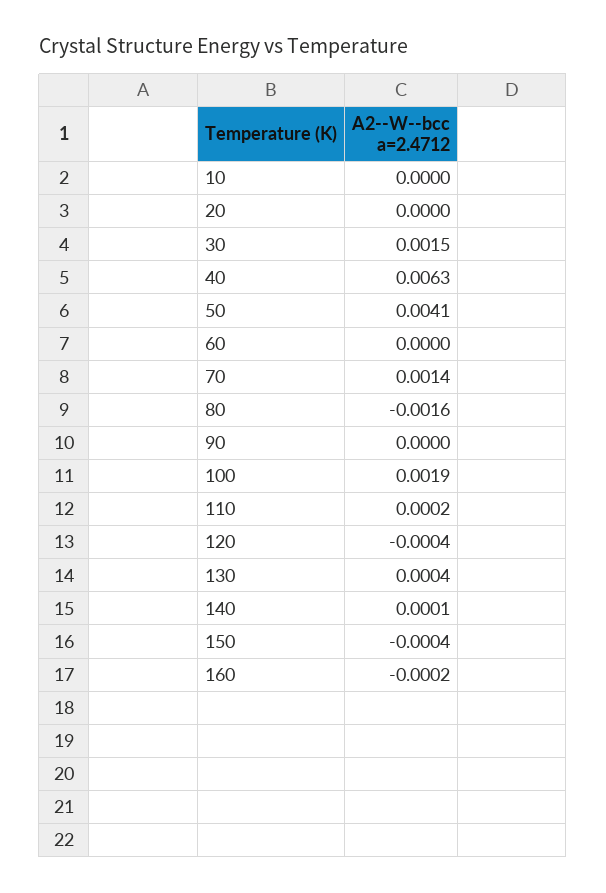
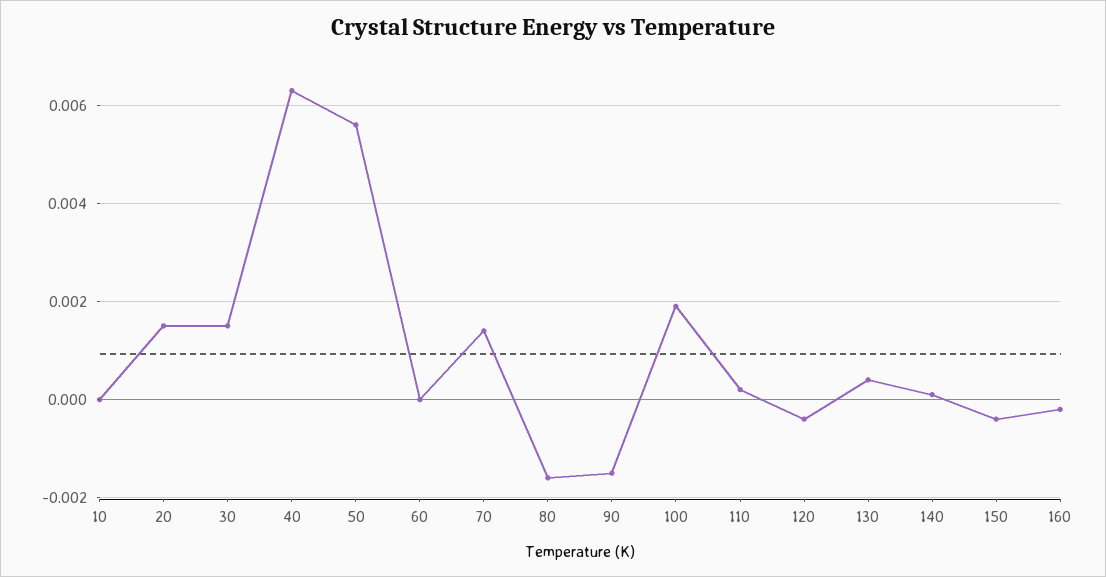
  {
    "10": 0,
-   "20": 0,
+   "20": 0.0015,
    "30": 0.0015,
    "40": 0.0063,
-   "50": 0.0041,
+   "50": 0.0055,
    "60": 0,
    "70": 0.0014,
    "80": -0.0016,
-   "90": 0,
+   "90": -0.0015,
    "100": 0.0019,
    "110": 0.0002,
    "120": -0.0004,
    "130": 0.0004,
    "140": 0.0001,
    "150": -0.0004,
    "160": -0.0002
  }

